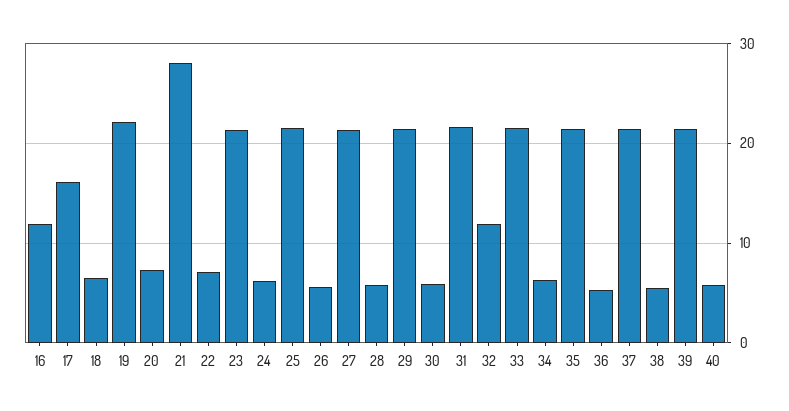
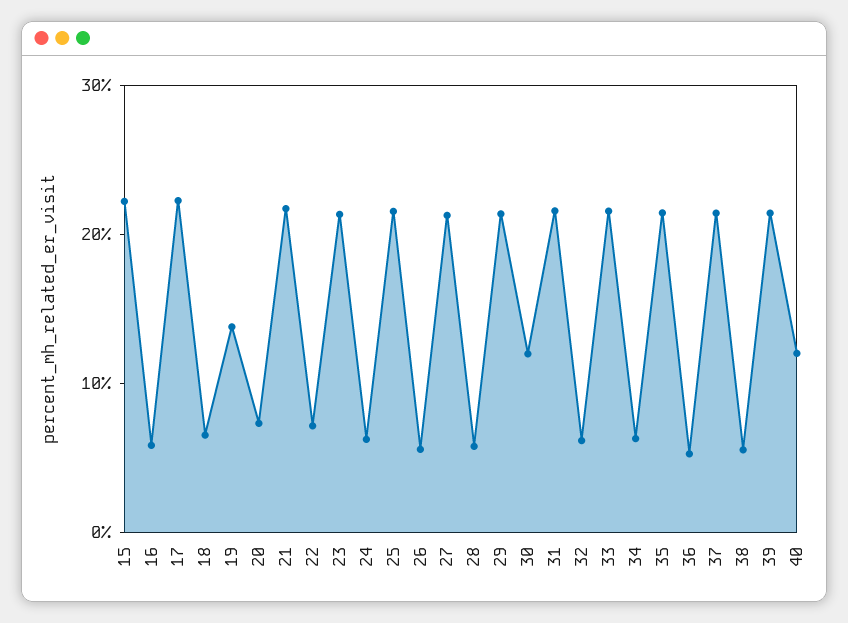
  {
-   "16": 12,
+   "16": 6,
-   "17": 16,
+   "17": 22,
    "18": 7,
-   "19": 22,
+   "19": 14,
    "20": 7,
-   "21": 28,
+   "21": 22,
    "22": 7,
    "23": 21,
    "24": 6,
    "25": 22,
    "26": 6,
    "27": 21,
    "28": 6,
    "29": 21,
-   "30": 6,
+   "30": 12,
    "31": 22,
-   "32": 12,
+   "32": 6,
    "33": 22,
    "34": 6,
    "35": 21,
    "36": 5,
    "37": 21,
    "38": 6,
    "39": 21,
-   "40": 6
+   "40": 12,
+   "15": 22
  }

